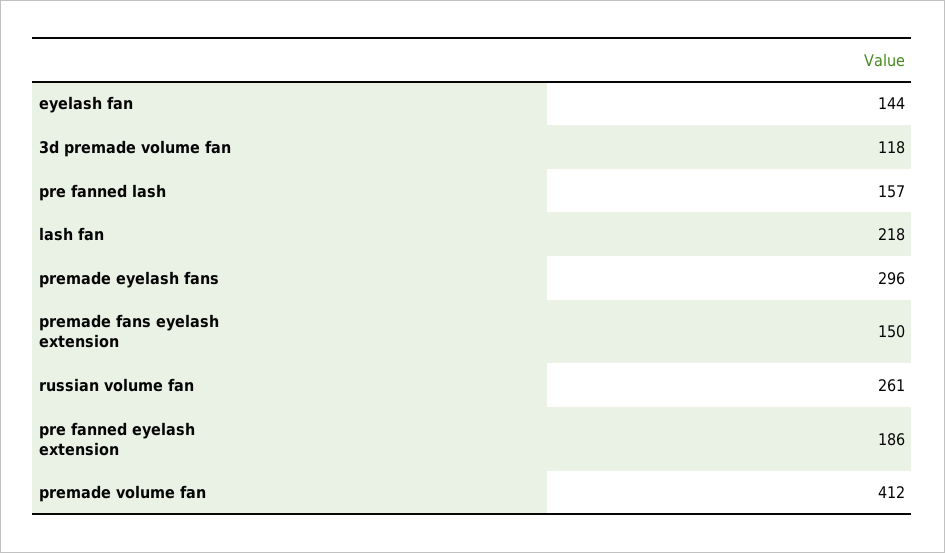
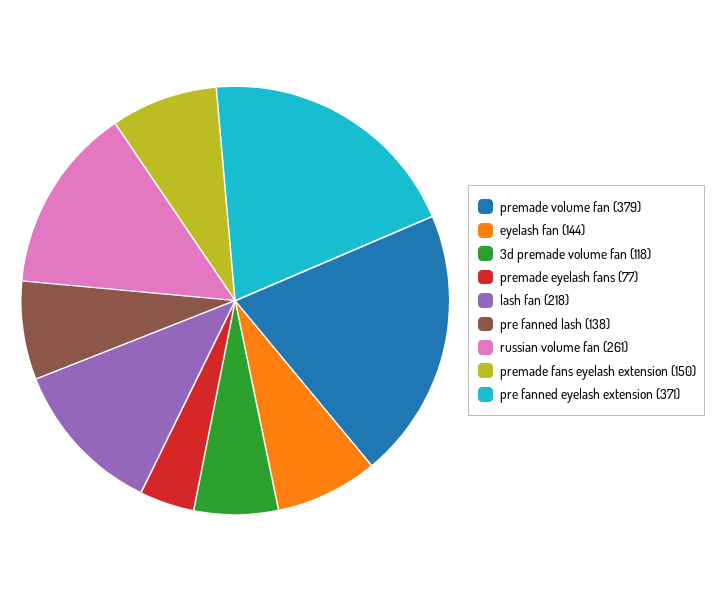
  {
    "eyelash fan": 144,
    "3d premade volume fan": 118,
-   "pre fanned lash": 157,
+   "pre fanned lash": 138,
    "lash fan": 218,
-   "premade eyelash fans": 296,
+   "premade eyelash fans": 77,
    "premade fans eyelash extension": 150,
    "russian volume fan": 261,
-   "pre fanned eyelash extension": 186,
+   "pre fanned eyelash extension": 371,
-   "premade volume fan": 412
+   "premade volume fan": 379
  }

